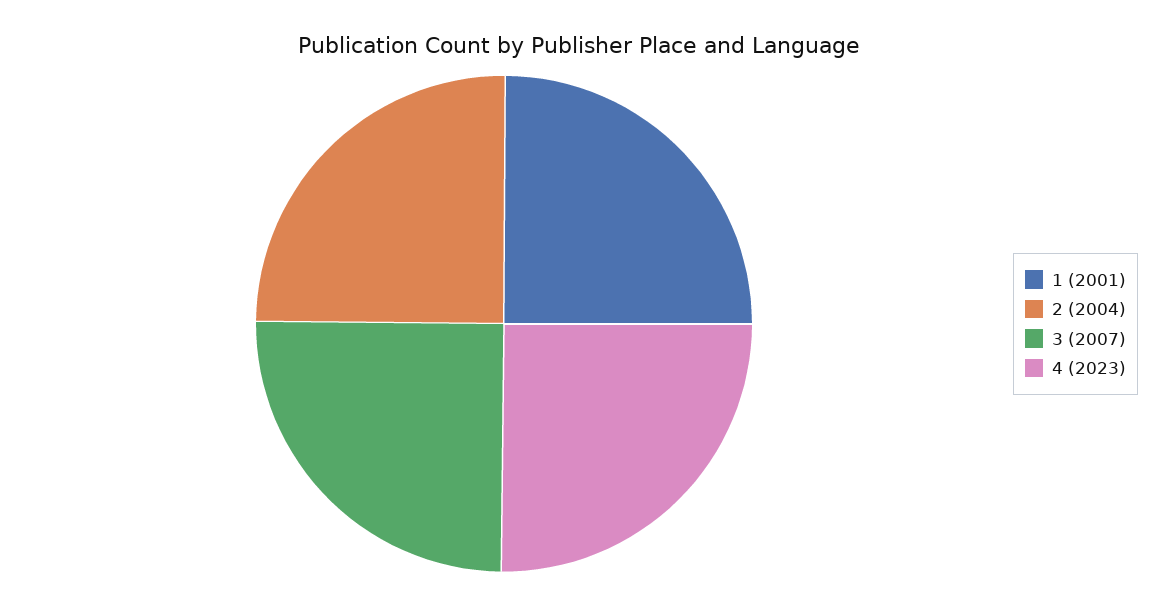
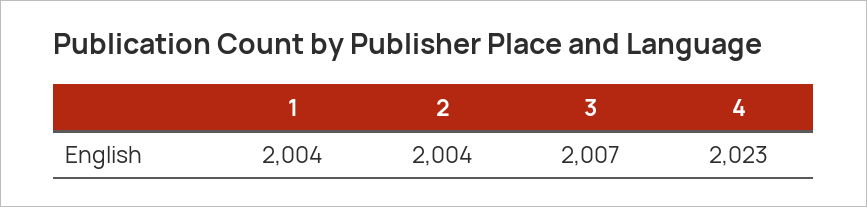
  {
-   "1": 2001,
+   "1": 2004,
    "2": 2004,
    "3": 2007,
    "4": 2023
  }

